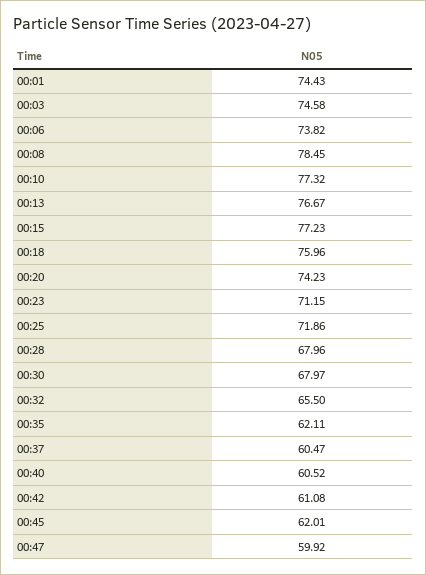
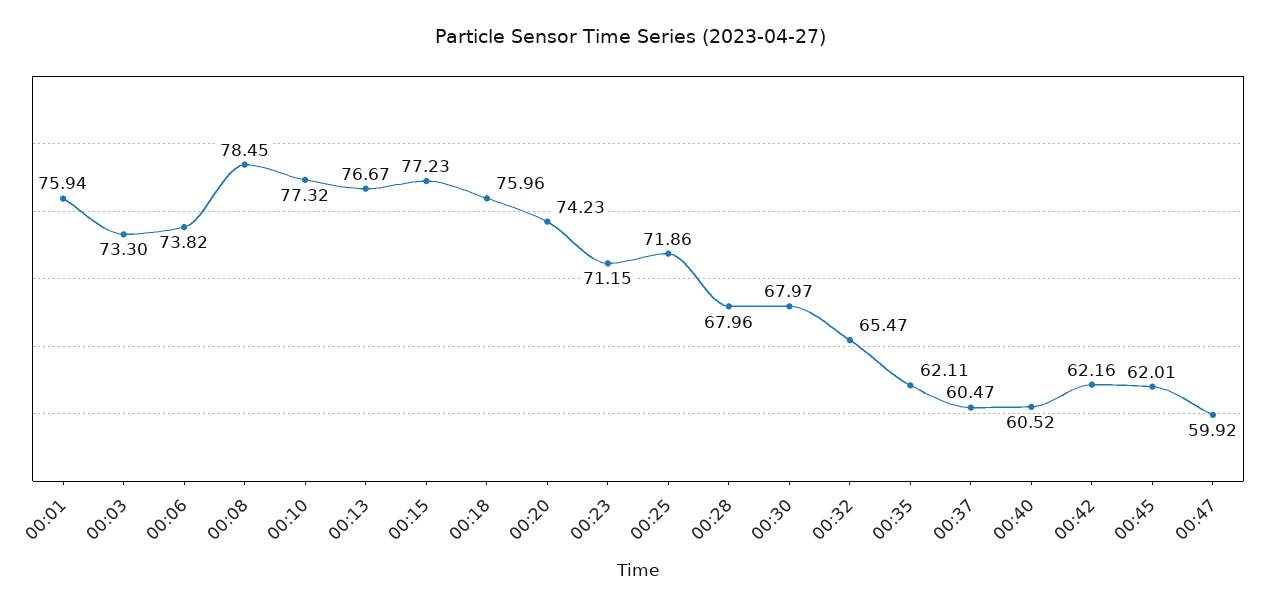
  {
-   "00:01": 74.43,
+   "00:01": 75.94,
-   "00:03": 74.58,
+   "00:03": 73.3,
    "00:06": 73.82,
    "00:08": 78.45,
    "00:10": 77.32,
    "00:13": 76.67,
    "00:15": 77.23,
    "00:18": 75.96,
    "00:20": 74.23,
    "00:23": 71.15,
    "00:25": 71.86,
    "00:28": 67.96,
    "00:30": 67.97,
-   "00:32": 65.5,
+   "00:32": 65.47,
    "00:35": 62.11,
    "00:37": 60.47,
    "00:40": 60.52,
-   "00:42": 61.08,
+   "00:42": 62.16,
    "00:45": 62.01,
    "00:47": 59.92
  }

